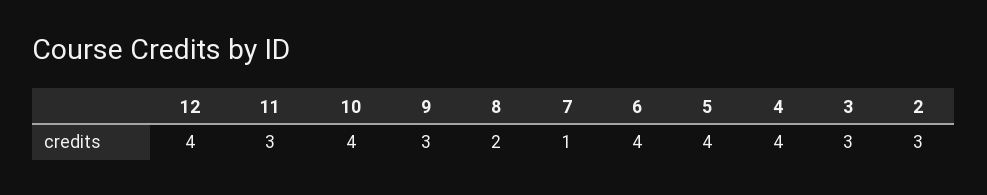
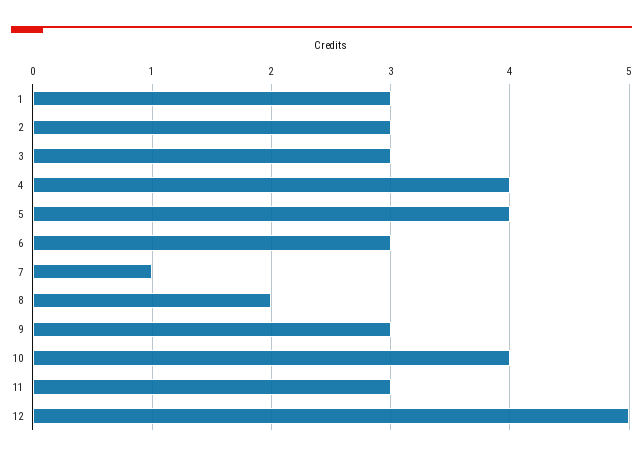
  {
-   "12": 4,
+   "12": 5,
    "11": 3,
    "10": 4,
    "9": 3,
    "8": 2,
    "7": 1,
-   "6": 4,
+   "6": 3,
    "5": 4,
    "4": 4,
    "3": 3,
-   "2": 3
+   "2": 3,
+   "1": 3
  }

